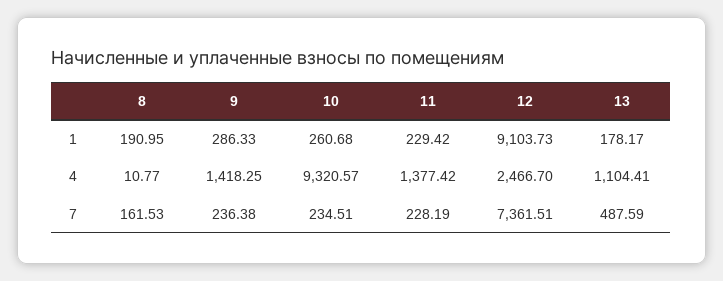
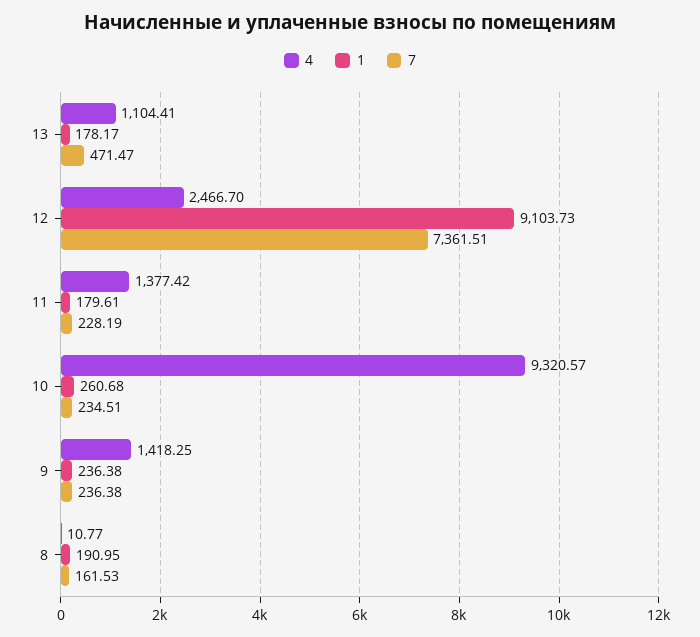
  {
    "1": {
      "8": 190.95,
-     "9": 286.33,
+     "9": 236.38,
      "10": 260.68,
-     "11": 229.42,
+     "11": 179.61,
      "12": 9103.73,
      "13": 178.17
    },
    "4": {
      "8": 10.77,
      "9": 1418.25,
      "10": 9320.57,
      "11": 1377.42,
      "12": 2466.7,
      "13": 1104.41
    },
    "7": {
      "8": 161.53,
      "9": 236.38,
      "10": 234.51,
      "11": 228.19,
      "12": 7361.51,
-     "13": 487.59
+     "13": 471.47
    }
  }

